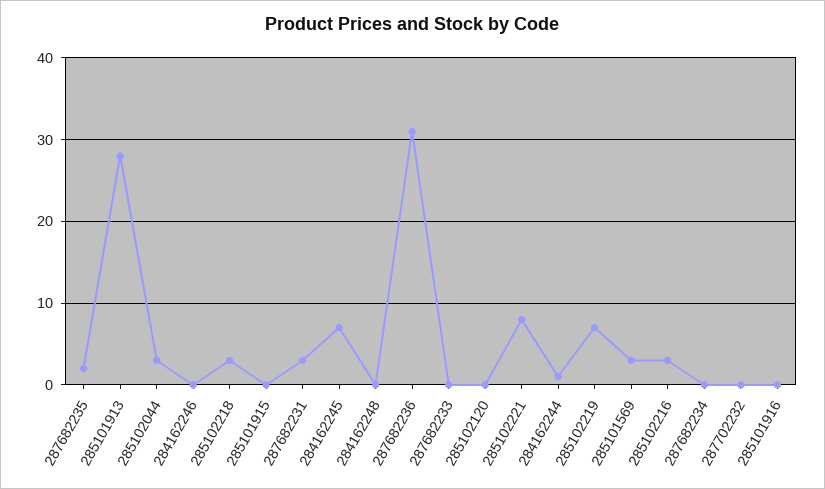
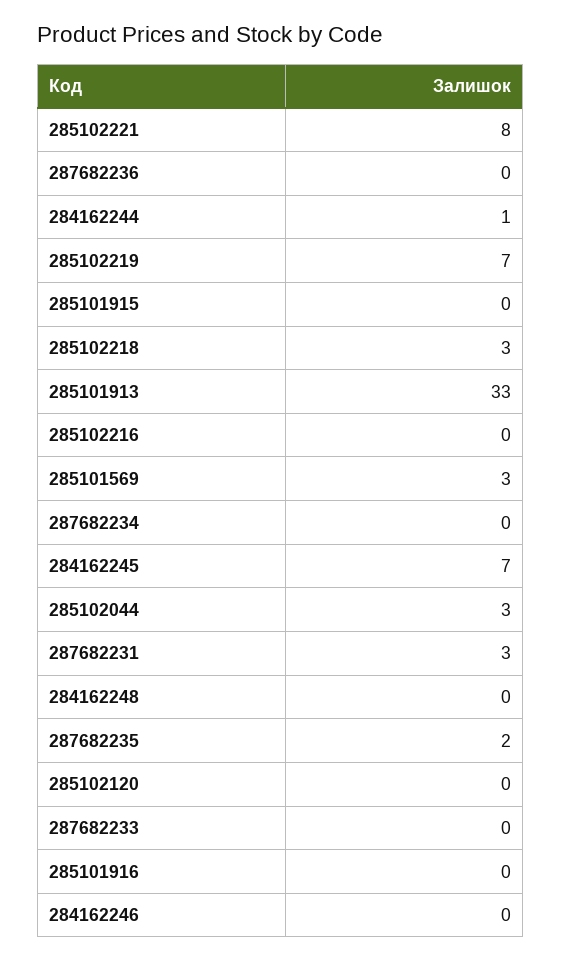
  {
    "287682235": 2,
-   "285101913": 28,
+   "285101913": 33,
    "285102044": 3,
    "284162246": 0,
    "285102218": 3,
    "285101915": 0,
    "287682231": 3,
    "284162245": 7,
    "284162248": 0,
-   "287682236": 31,
+   "287682236": 0,
    "287682233": 0,
    "285102120": 0,
    "285102221": 8,
    "284162244": 1,
    "285102219": 7,
    "285101569": 3,
-   "285102216": 3,
+   "285102216": 0,
    "287682234": 0,
-   "287702232": 0,
    "285101916": 0
  }

